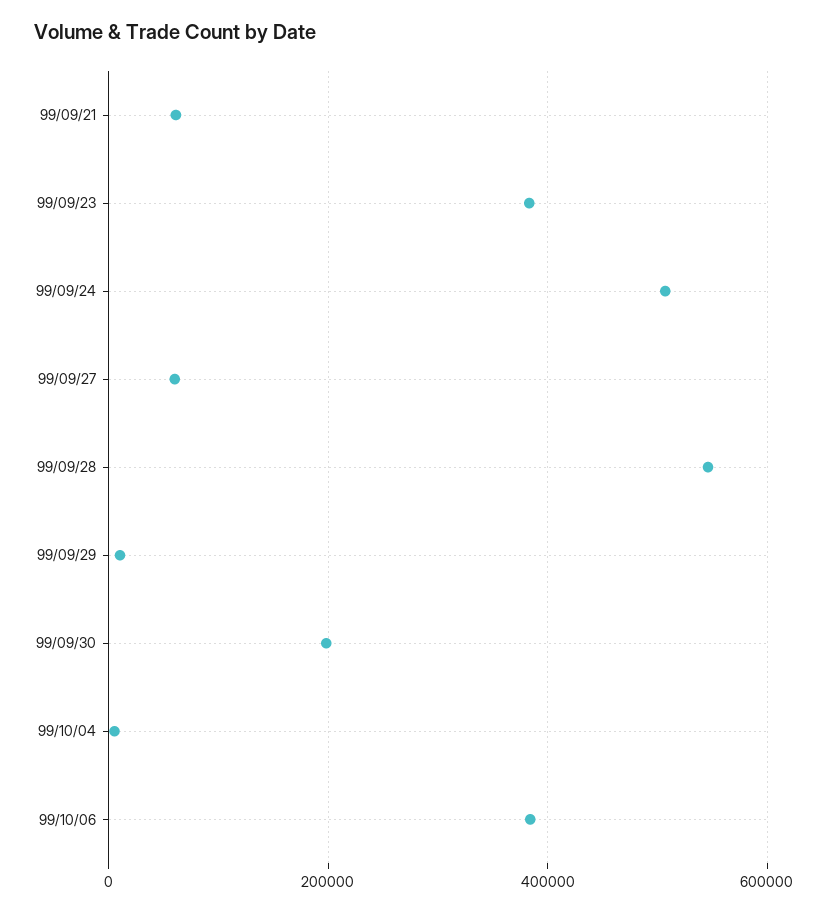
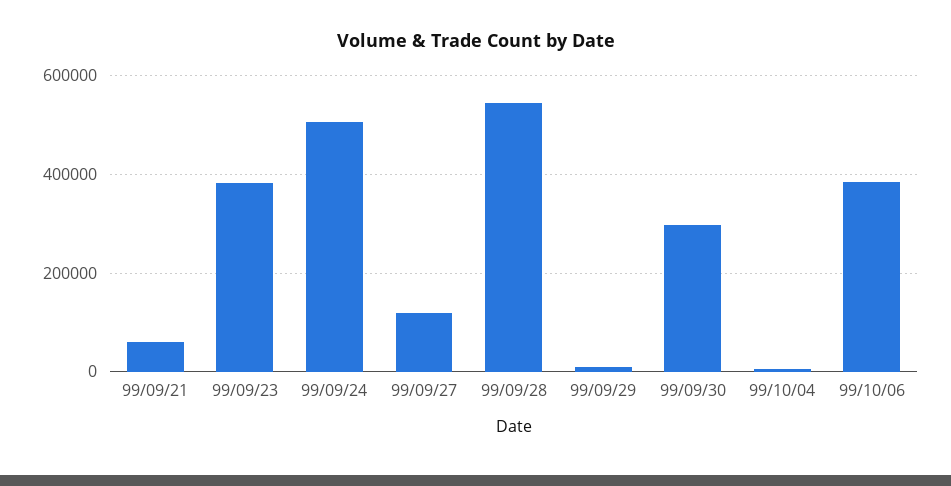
  {
    "99/09/21": 60000,
    "99/09/23": 380000,
    "99/09/24": 500000,
-   "99/09/27": 60000,
+   "99/09/27": 120000,
    "99/09/28": 540000,
    "99/09/29": 20000,
-   "99/09/30": 200000,
+   "99/09/30": 300000,
    "99/10/04": 0,
    "99/10/06": 380000
  }

